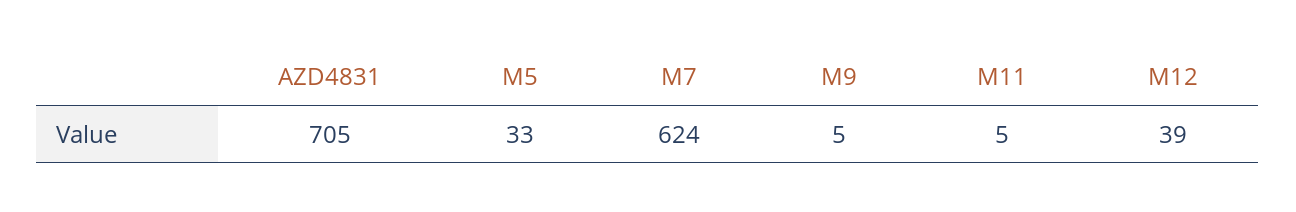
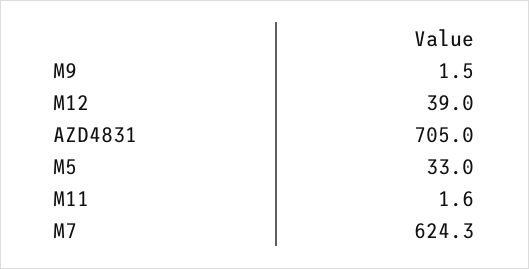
  {
    "AZD4831": 705,
    "M5": 33,
    "M7": 624.3,
-   "M9": 5,
+   "M9": 1.5,
-   "M11": 5,
+   "M11": 1.6,
    "M12": 39
  }

